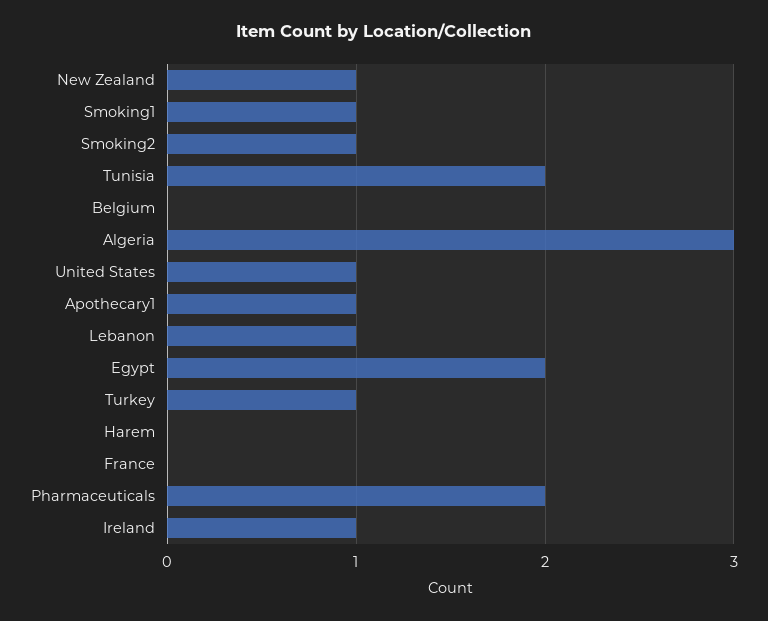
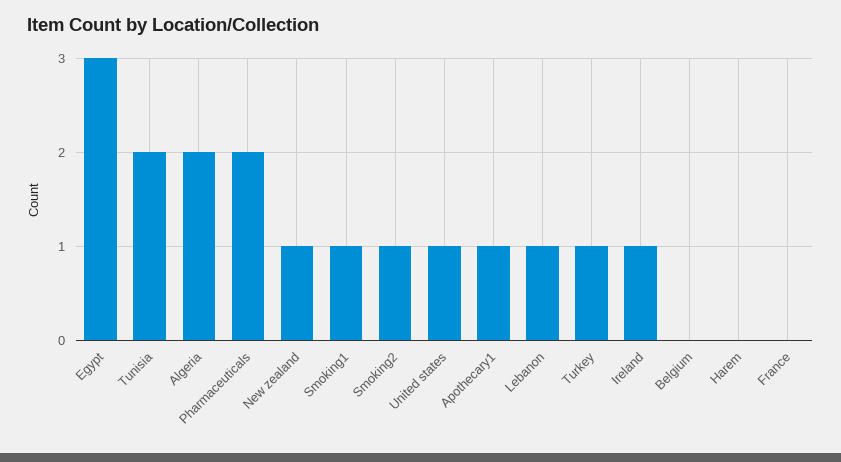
  {
    "New Zealand": 1,
    "Smoking1": 1,
    "Smoking2": 1,
    "Tunisia": 2,
    "Belgium": 0,
-   "Algeria": 3,
+   "Algeria": 2,
    "United States": 1,
    "Apothecary1": 1,
    "Lebanon": 1,
-   "Egypt": 2,
+   "Egypt": 3,
    "Turkey": 1,
    "Harem": 0,
    "France": 0,
    "Pharmaceuticals": 2,
    "Ireland": 1
  }

